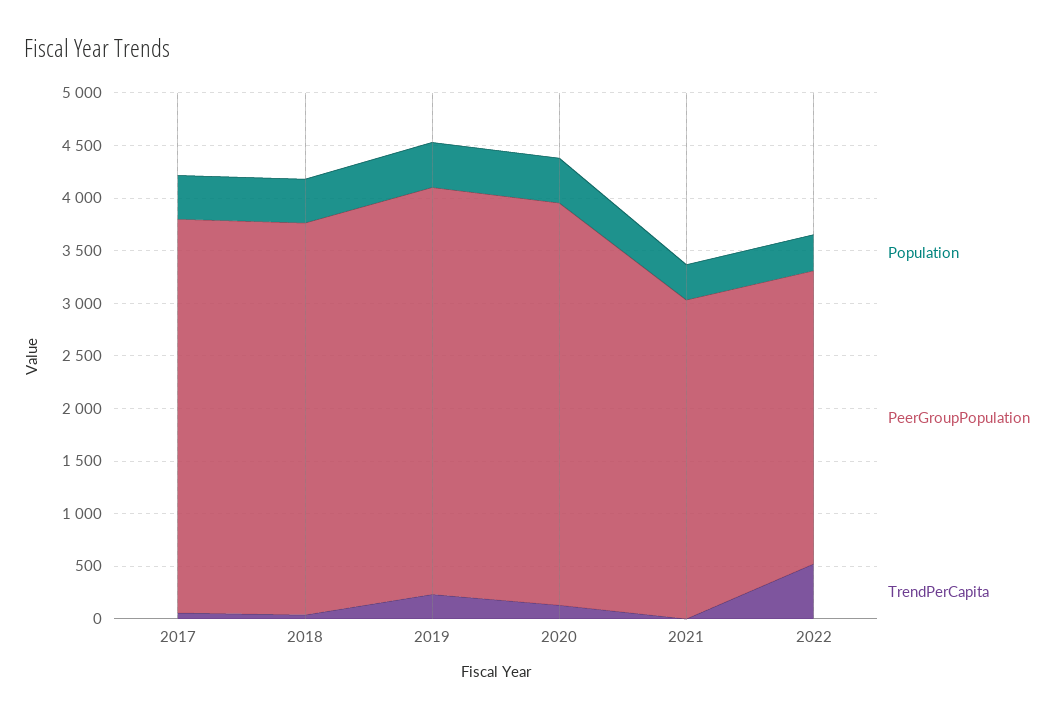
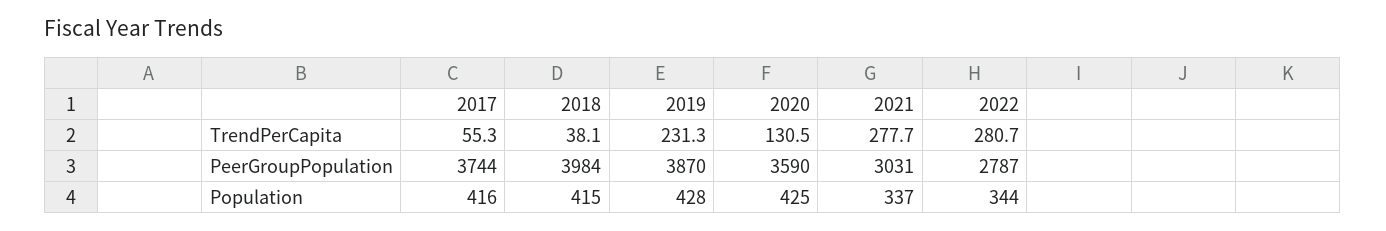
  {
    "Population": {
      "2017": 416,
      "2018": 415,
      "2019": 428,
      "2020": 425,
      "2021": 337,
      "2022": 344
    },
    "PeerGroupPopulation": {
      "2017": 3744,
-     "2018": 3700,
+     "2018": 3984,
      "2019": 3870,
-     "2020": 3800,
+     "2020": 3590,
      "2021": 3031,
      "2022": 2787
    },
    "TrendPerCapita": {
      "2017": 55.3,
      "2018": 38.1,
      "2019": 231.3,
      "2020": 130.5,
-     "2021": 0,
+     "2021": 277.7,
-     "2022": 500
+     "2022": 280.7
    }
  }

